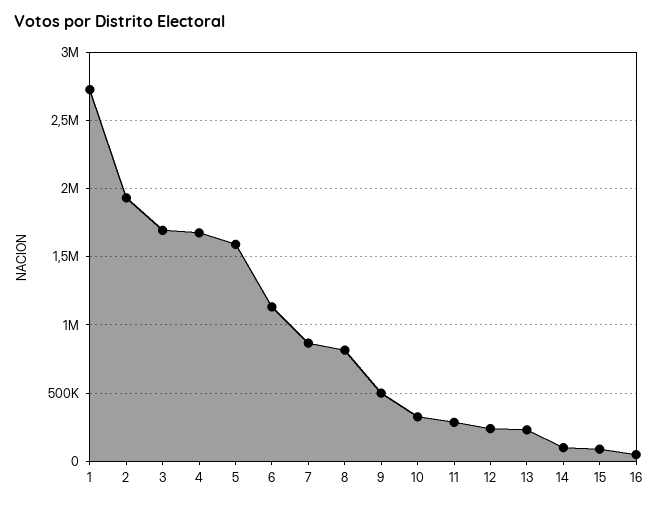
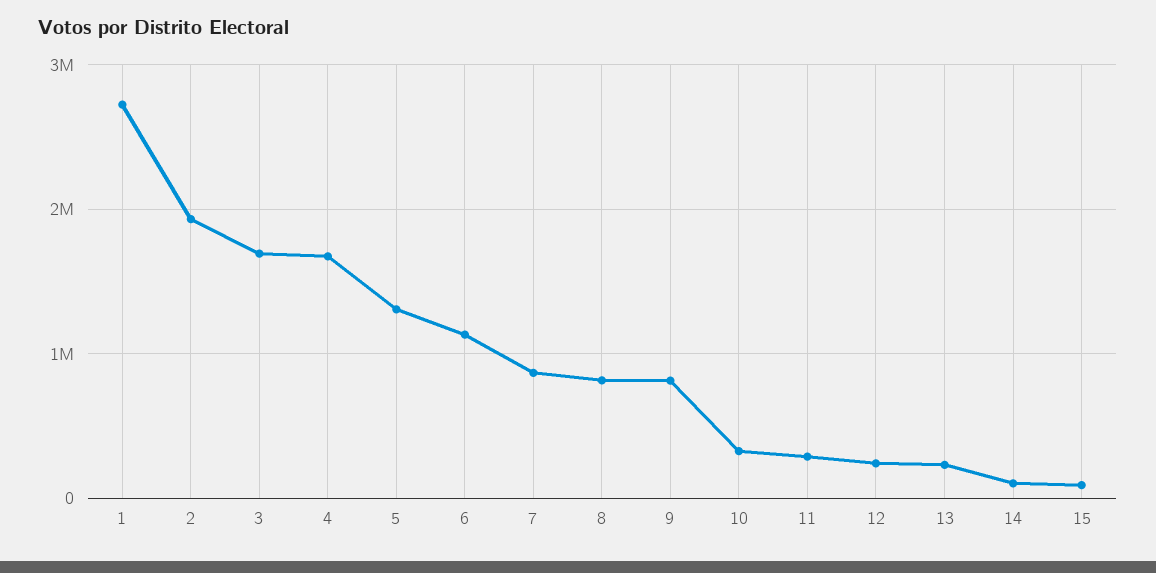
  {
    "1": 2700000,
    "2": 1950000,
    "3": 1700000,
    "4": 1650000,
-   "5": 1600000,
+   "5": 1300000,
    "6": 1150000,
    "7": 850000,
    "8": 800000,
-   "9": 500000,
+   "9": 800000,
    "10": 350000,
    "11": 300000,
    "12": 250000,
    "13": 250000,
    "14": 100000,
-   "15": 100000,
+   "15": 100000
-   "16": 50000
  }

